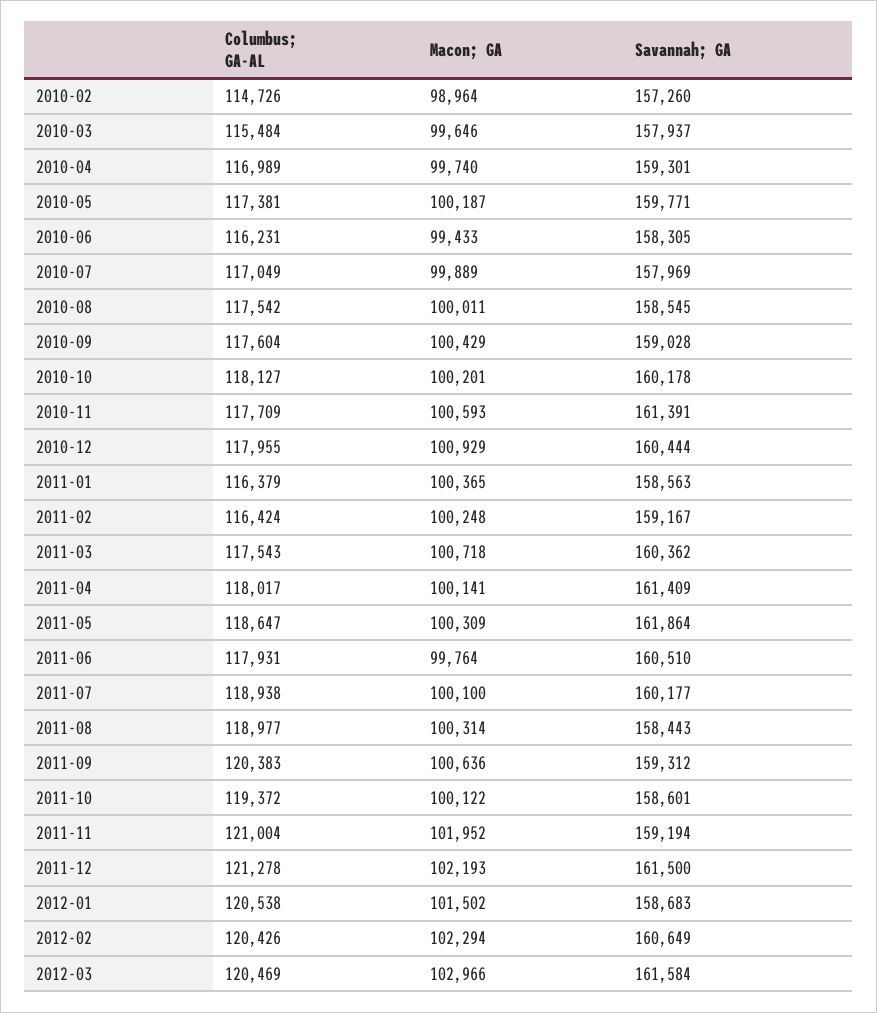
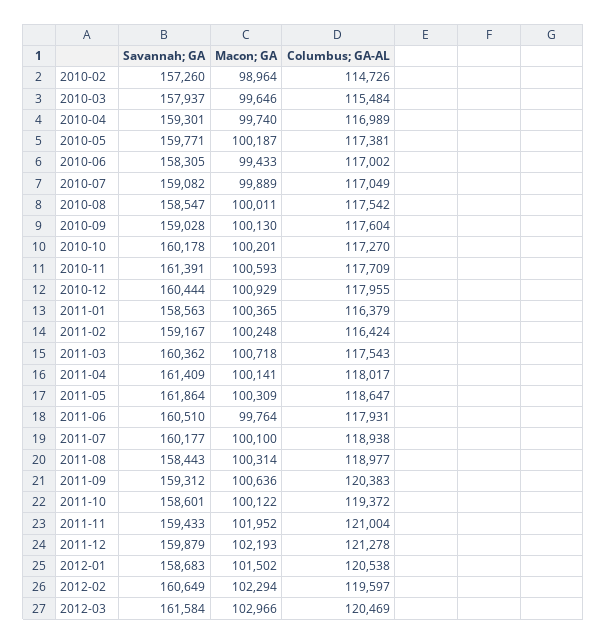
  {
    "Columbus; GA-AL": {
      "2010-02": 114726,
      "2010-03": 115484,
      "2010-04": 116989,
      "2010-05": 117381,
-     "2010-06": 116231,
+     "2010-06": 117002,
      "2010-07": 117049,
      "2010-08": 117542,
      "2010-09": 117604,
-     "2010-10": 118127,
+     "2010-10": 117270,
      "2010-11": 117709,
      "2010-12": 117955,
      "2011-01": 116379,
      "2011-02": 116424,
      "2011-03": 117543,
      "2011-04": 118017,
      "2011-05": 118647,
      "2011-06": 117931,
      "2011-07": 118938,
      "2011-08": 118977,
      "2011-09": 120383,
      "2011-10": 119372,
      "2011-11": 121004,
      "2011-12": 121278,
      "2012-01": 120538,
-     "2012-02": 120426,
+     "2012-02": 119597,
      "2012-03": 120469
    },
    "Macon; GA": {
      "2010-02": 98964,
      "2010-03": 99646,
      "2010-04": 99740,
      "2010-05": 100187,
      "2010-06": 99433,
      "2010-07": 99889,
      "2010-08": 100011,
-     "2010-09": 100429,
+     "2010-09": 100130,
      "2010-10": 100201,
      "2010-11": 100593,
      "2010-12": 100929,
      "2011-01": 100365,
      "2011-02": 100248,
      "2011-03": 100718,
      "2011-04": 100141,
      "2011-05": 100309,
      "2011-06": 99764,
      "2011-07": 100100,
      "2011-08": 100314,
      "2011-09": 100636,
      "2011-10": 100122,
      "2011-11": 101952,
      "2011-12": 102193,
      "2012-01": 101502,
      "2012-02": 102294,
      "2012-03": 102966
    },
    "Savannah; GA": {
      "2010-02": 157260,
      "2010-03": 157937,
      "2010-04": 159301,
      "2010-05": 159771,
      "2010-06": 158305,
-     "2010-07": 157969,
+     "2010-07": 159082,
-     "2010-08": 158545,
+     "2010-08": 158547,
      "2010-09": 159028,
      "2010-10": 160178,
      "2010-11": 161391,
      "2010-12": 160444,
      "2011-01": 158563,
      "2011-02": 159167,
      "2011-03": 160362,
      "2011-04": 161409,
      "2011-05": 161864,
      "2011-06": 160510,
      "2011-07": 160177,
      "2011-08": 158443,
      "2011-09": 159312,
      "2011-10": 158601,
-     "2011-11": 159194,
+     "2011-11": 159433,
-     "2011-12": 161500,
+     "2011-12": 159879,
      "2012-01": 158683,
      "2012-02": 160649,
      "2012-03": 161584
    }
  }

